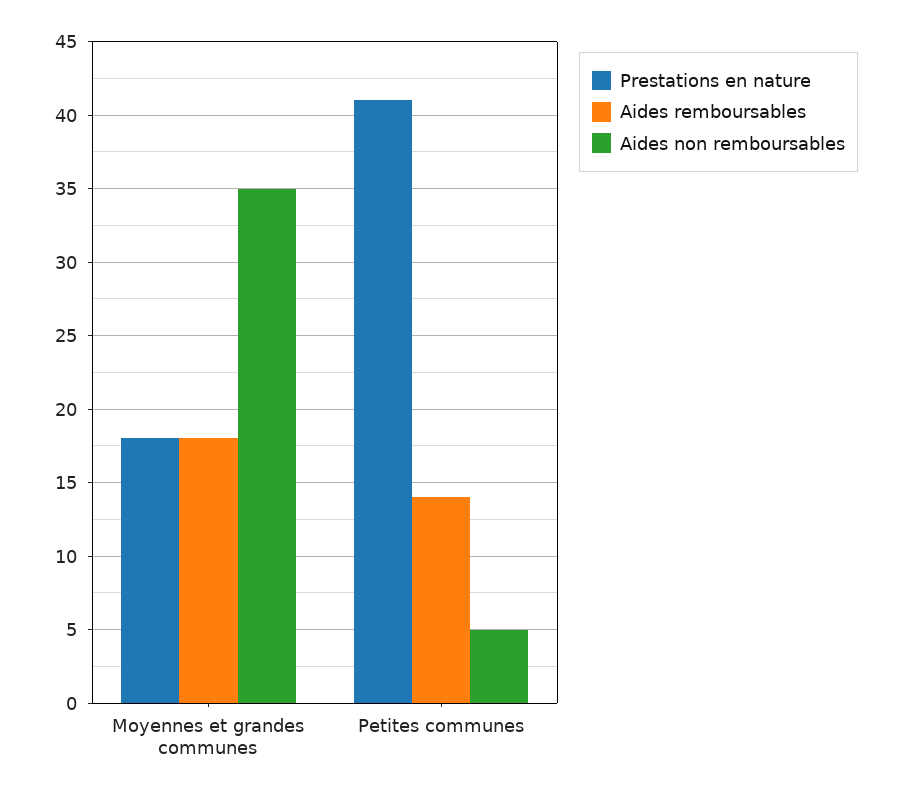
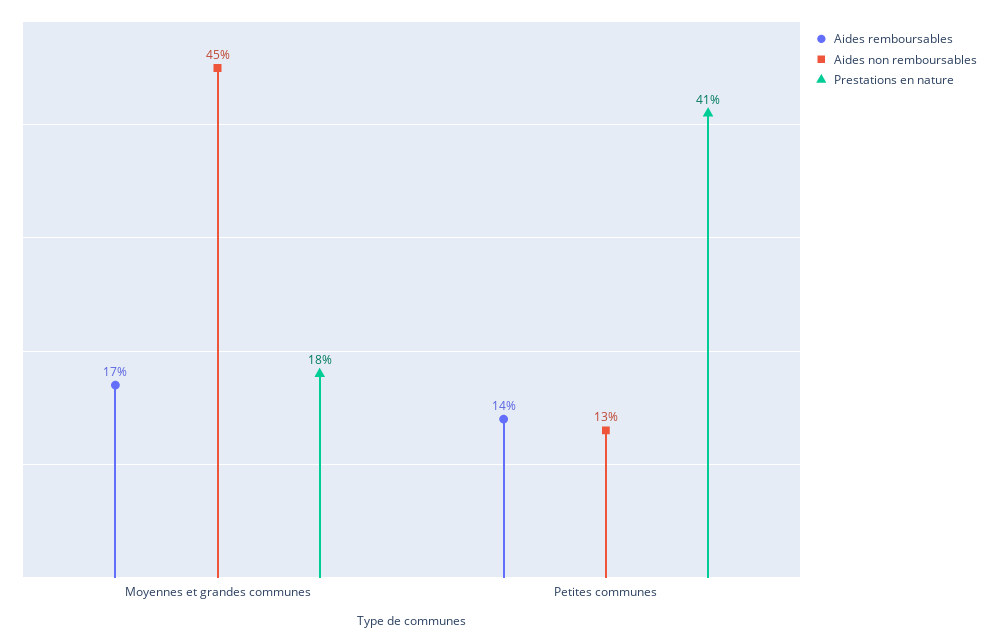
  {
    "Prestations en nature": {
      "Moyennes et grandes communes": 18,
      "Petites communes": 41
    },
    "Aides remboursables": {
-     "Moyennes et grandes communes": 18,
+     "Moyennes et grandes communes": 17,
      "Petites communes": 14
    },
    "Aides non remboursables": {
-     "Moyennes et grandes communes": 35,
+     "Moyennes et grandes communes": 45,
-     "Petites communes": 5
+     "Petites communes": 13
    }
  }

